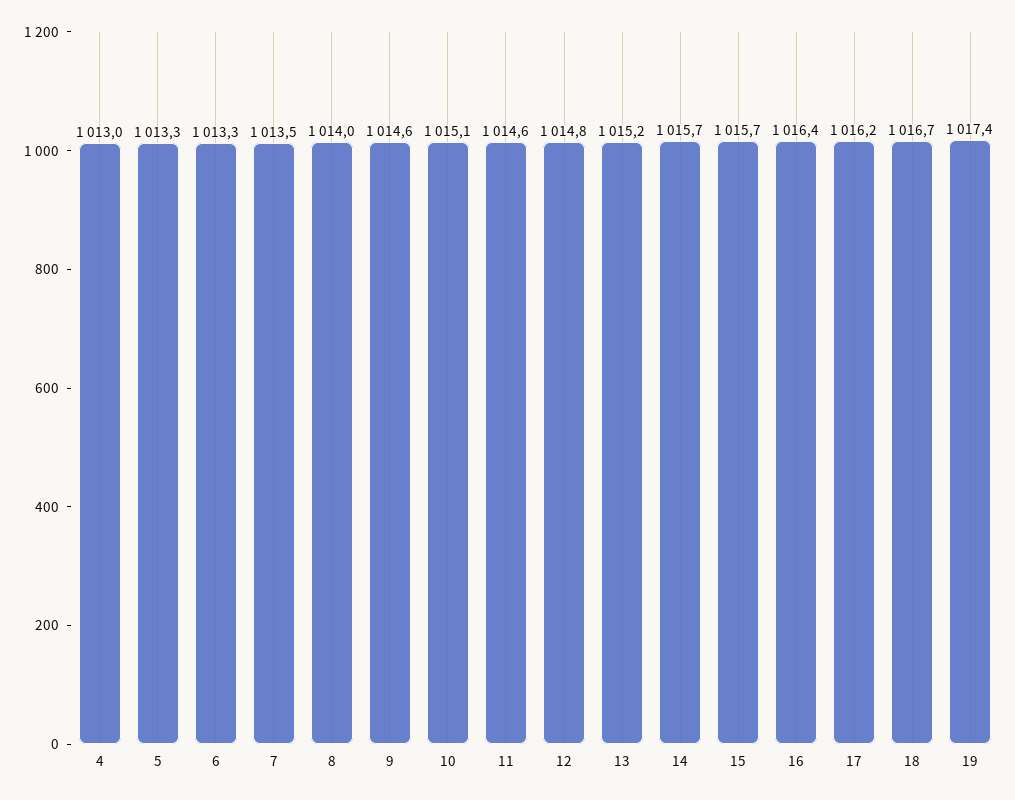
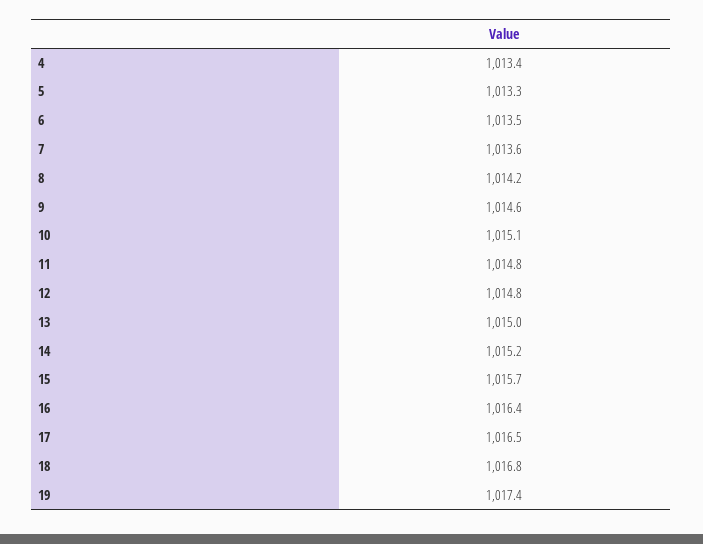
  {
-   "4": 1013,
+   "4": 1013.4,
    "5": 1013.3,
-   "6": 1013.3,
+   "6": 1013.5,
-   "7": 1013.5,
+   "7": 1013.6,
-   "8": 1014,
+   "8": 1014.2,
    "9": 1014.6,
    "10": 1015.1,
-   "11": 1014.6,
+   "11": 1014.8,
    "12": 1014.8,
-   "13": 1015.2,
+   "13": 1015,
-   "14": 1015.7,
+   "14": 1015.2,
    "15": 1015.7,
    "16": 1016.4,
-   "17": 1016.2,
+   "17": 1016.5,
-   "18": 1016.7,
+   "18": 1016.8,
    "19": 1017.4
  }

